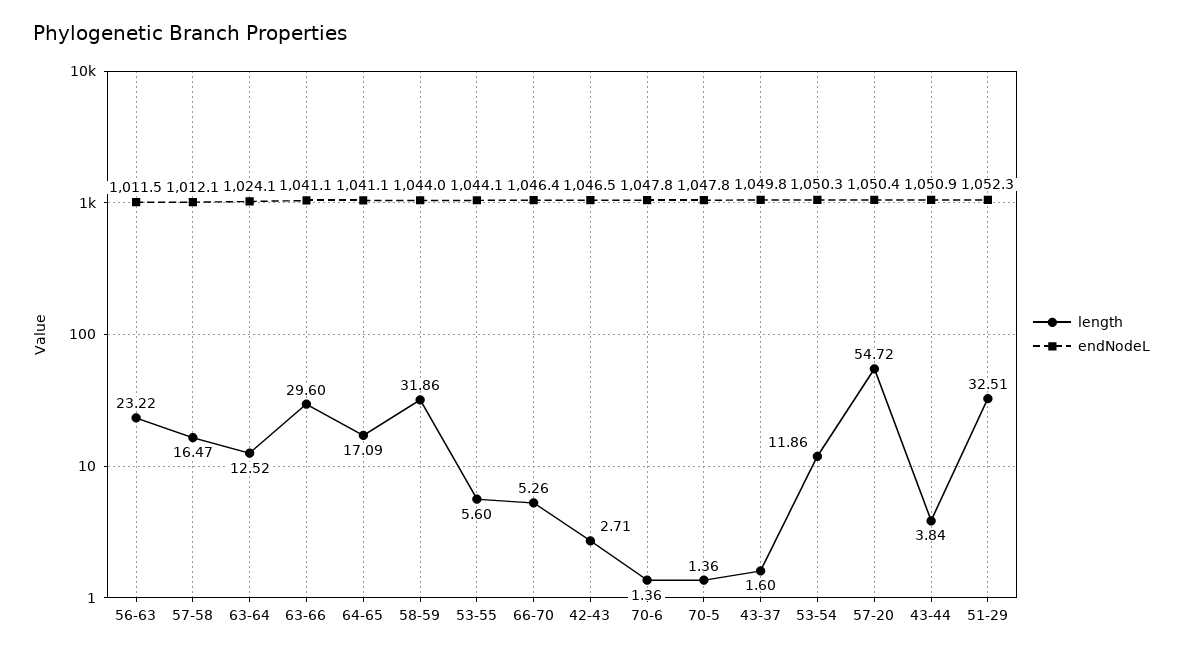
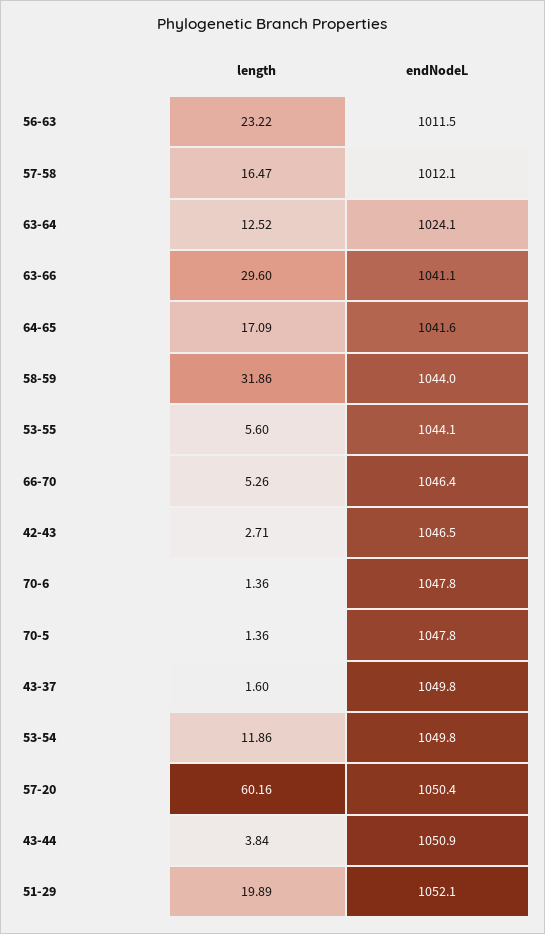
  {
    "length": {
      "56-63": 23.22,
      "57-58": 16.47,
      "63-64": 12.52,
      "63-66": 29.6,
      "64-65": 17.09,
      "58-59": 31.86,
      "53-55": 5.6,
      "66-70": 5.26,
      "42-43": 2.71,
      "70-6": 1.36,
      "70-5": 1.36,
      "43-37": 1.6,
      "53-54": 11.86,
-     "57-20": 54.72,
+     "57-20": 60.16,
      "43-44": 3.84,
-     "51-29": 32.51
+     "51-29": 19.89
    },
    "endNodeL": {
      "56-63": 1011.5,
      "57-58": 1012.1,
      "63-64": 1024.1,
      "63-66": 1041.1,
-     "64-65": 1041.1,
+     "64-65": 1041.6,
      "58-59": 1044,
      "53-55": 1044.1,
      "66-70": 1046.4,
      "42-43": 1046.5,
      "70-6": 1047.8,
      "70-5": 1047.8,
      "43-37": 1049.8,
-     "53-54": 1050.3,
+     "53-54": 1049.8,
      "57-20": 1050.4,
      "43-44": 1050.9,
-     "51-29": 1052.3
+     "51-29": 1052.1
    }
  }

